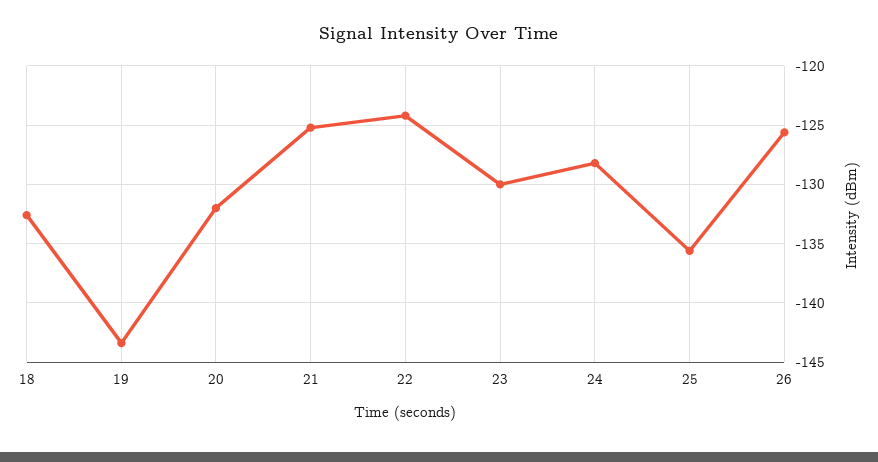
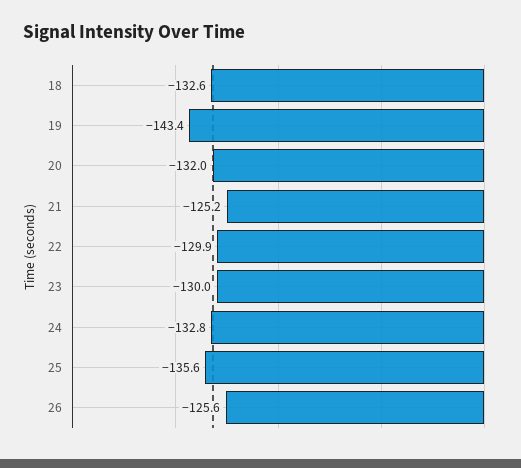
  {
    "18": -132.6,
    "19": -143.4,
    "20": -132,
    "21": -125.2,
-   "22": -124,
+   "22": -129.9,
    "23": -130,
-   "24": -128,
+   "24": -132.8,
    "25": -135.6,
    "26": -125.6
  }

